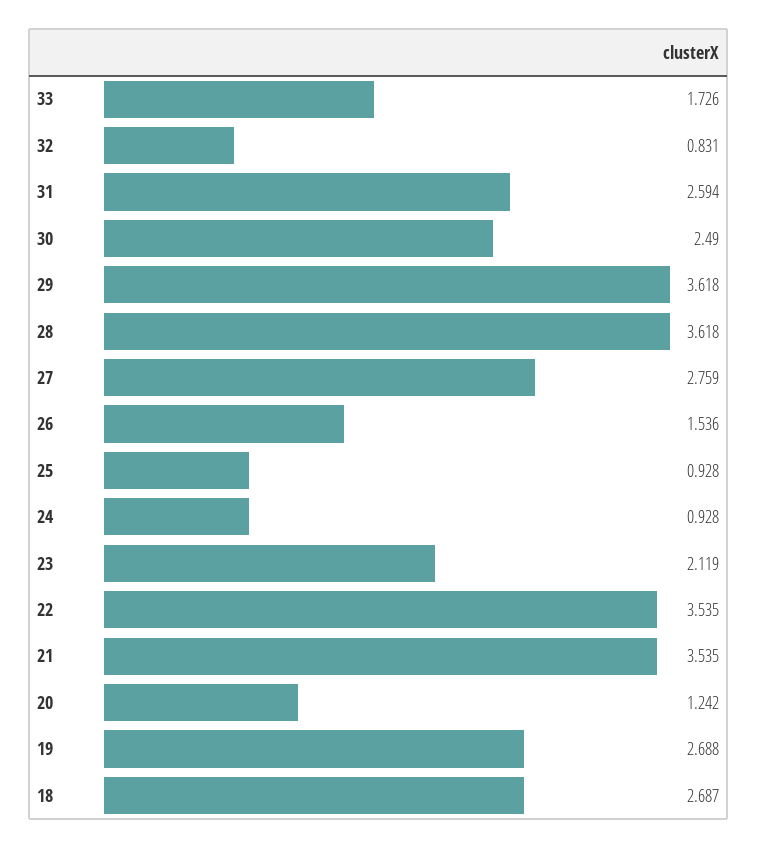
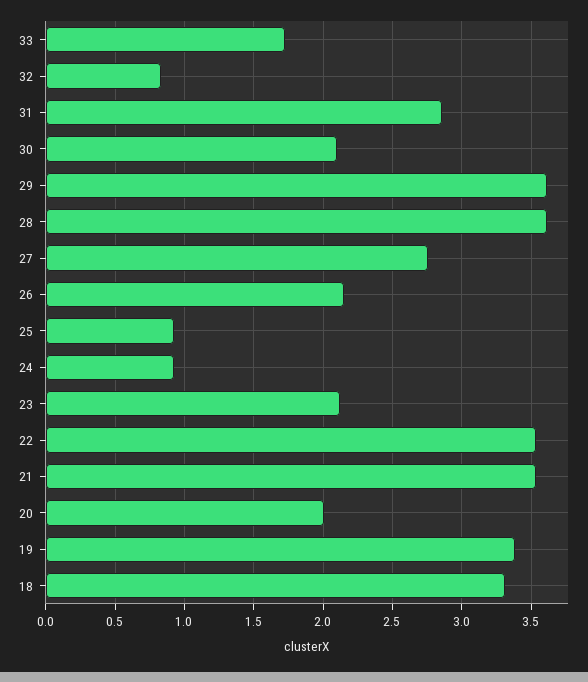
  {
    "33": 1.726,
    "32": 0.831,
-   "31": 2.594,
+   "31": 2.85,
-   "30": 2.49,
+   "30": 2.1,
    "29": 3.618,
    "28": 3.618,
    "27": 2.759,
-   "26": 1.536,
+   "26": 2.15,
    "25": 0.928,
    "24": 0.928,
    "23": 2.119,
    "22": 3.535,
    "21": 3.535,
-   "20": 1.242,
+   "20": 2,
-   "19": 2.688,
+   "19": 3.4,
-   "18": 2.687
+   "18": 3.3
  }

